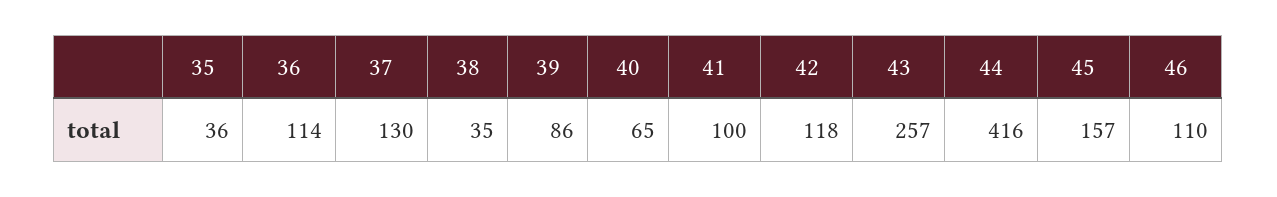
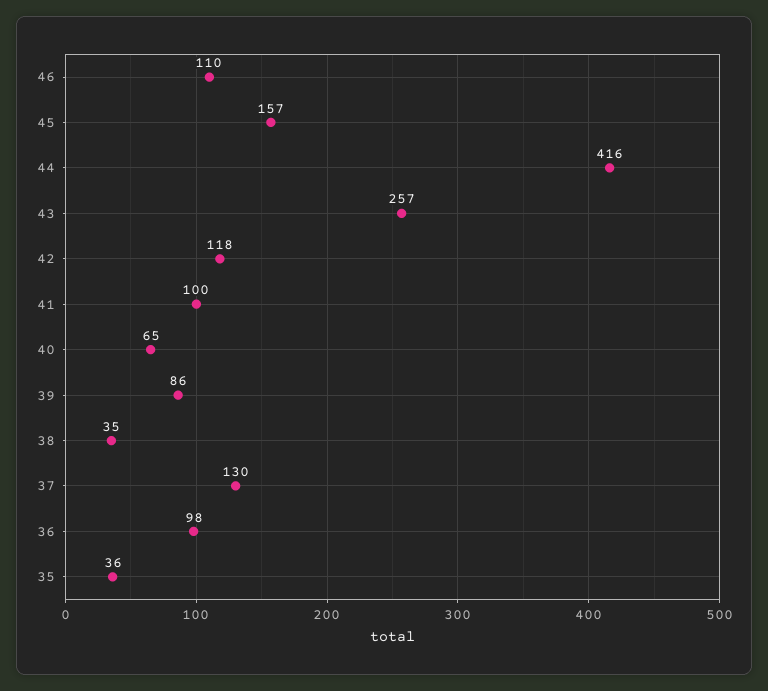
  {
    "35": 36,
-   "36": 114,
+   "36": 98,
    "37": 130,
    "38": 35,
    "39": 86,
    "40": 65,
    "41": 100,
    "42": 118,
    "43": 257,
    "44": 416,
    "45": 157,
    "46": 110
  }

